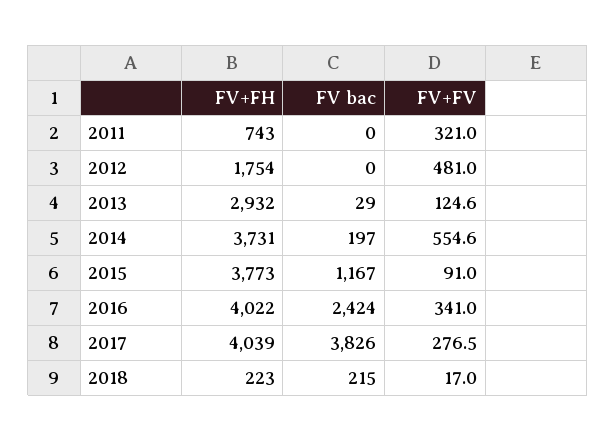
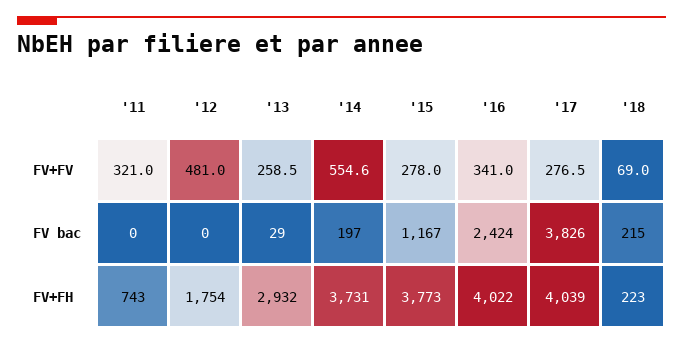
  {
    "FV+FH": {
      "2011": 743,
      "2012": 1754,
      "2013": 2932,
      "2014": 3731,
      "2015": 3773,
      "2016": 4022,
      "2017": 4039,
      "2018": 223
    },
    "FV bac": {
      "2011": 0,
      "2012": 0,
      "2013": 29,
      "2014": 197,
      "2015": 1167,
      "2016": 2424,
      "2017": 3826,
      "2018": 215
    },
    "FV+FV": {
      "2011": 321,
      "2012": 481,
-     "2013": 124.6,
+     "2013": 258.5,
      "2014": 554.6,
-     "2015": 91,
+     "2015": 278,
      "2016": 341,
      "2017": 276.5,
-     "2018": 17
+     "2018": 69
    }
  }

